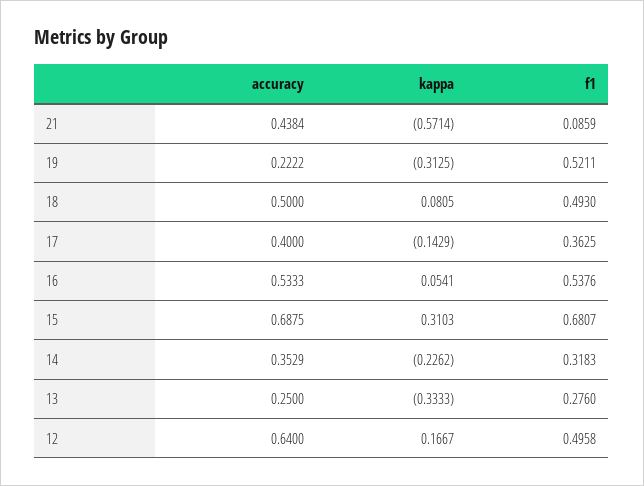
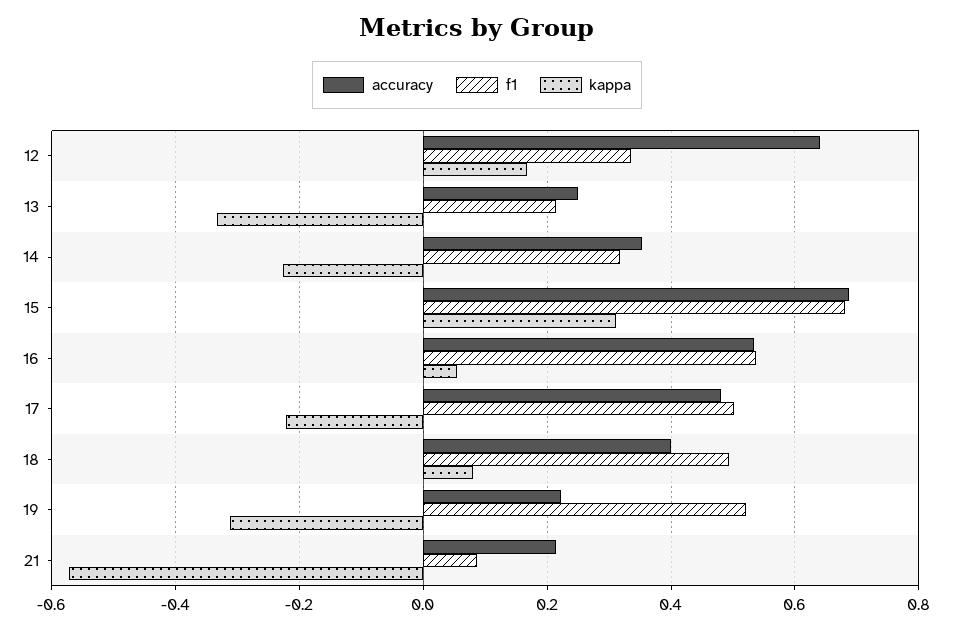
  {
    "accuracy": {
-     "21": 0.4384,
+     "21": 0.22,
      "19": 0.2222,
-     "18": 0.5,
+     "18": 0.4,
-     "17": 0.4,
+     "17": 0.48,
      "16": 0.5333,
      "15": 0.6875,
      "14": 0.3529,
      "13": 0.25,
      "12": 0.64
    },
    "kappa": {
      "21": -0.5714,
      "19": -0.3125,
      "18": 0.0805,
-     "17": -0.1429,
+     "17": -0.22,
      "16": 0.0541,
      "15": 0.3103,
      "14": -0.2262,
      "13": -0.3333,
      "12": 0.1667
    },
    "f1": {
      "21": 0.0859,
      "19": 0.5211,
      "18": 0.493,
-     "17": 0.3625,
+     "17": 0.5,
      "16": 0.5376,
      "15": 0.6807,
      "14": 0.3183,
-     "13": 0.276,
+     "13": 0.22,
-     "12": 0.4958
+     "12": 0.34
    }
  }

